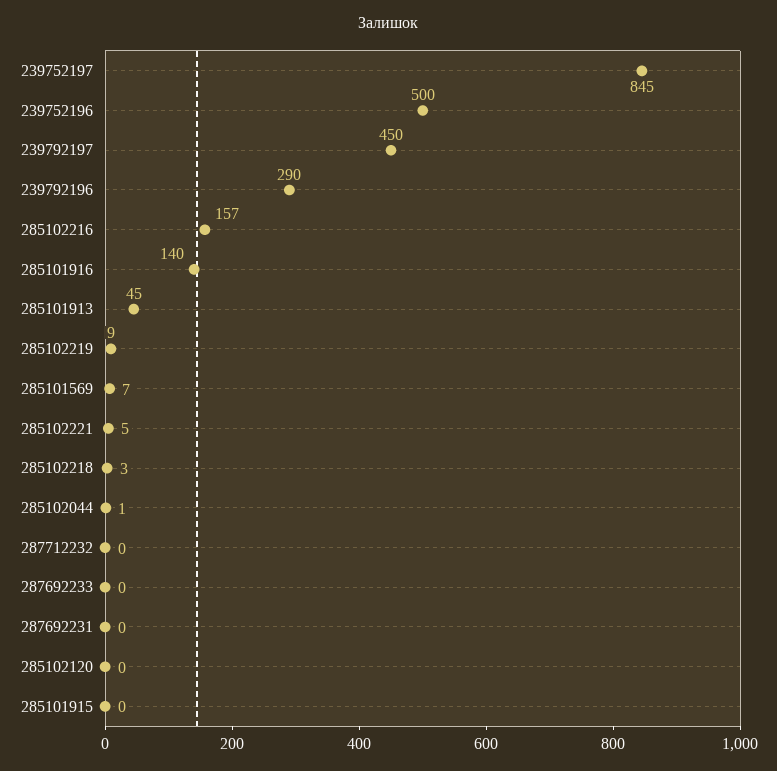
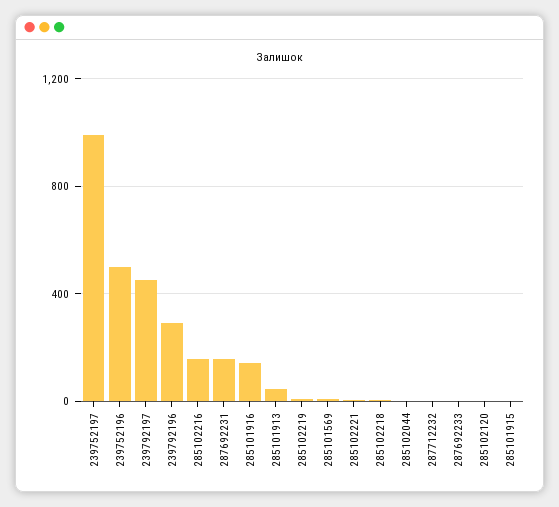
  {
-   "239752197": 845,
+   "239752197": 1000,
    "239752196": 500,
    "239792197": 450,
    "239792196": 290,
    "285102216": 157,
    "285101916": 140,
    "285101913": 45,
    "285102219": 9,
    "285101569": 7,
    "285102221": 5,
    "285102218": 3,
    "285102044": 1,
    "287712232": 0,
    "287692233": 0,
-   "287692231": 0,
+   "287692231": 150,
    "285102120": 0,
    "285101915": 0
  }

